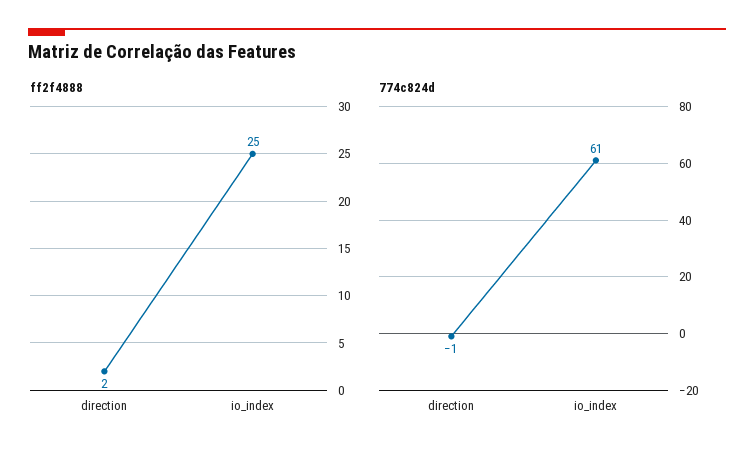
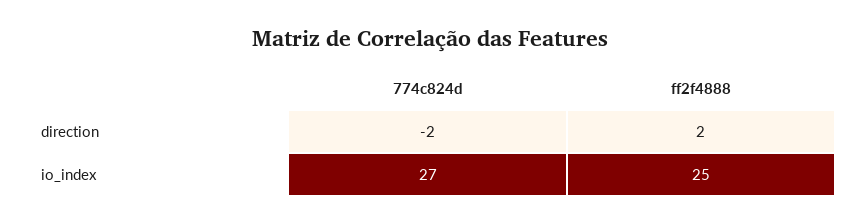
  {
    "ff2f4888": {
      "direction": 2,
      "io_index": 25
    },
    "774c824d": {
-     "direction": -1,
+     "direction": -2,
-     "io_index": 61
+     "io_index": 27
    }
  }

